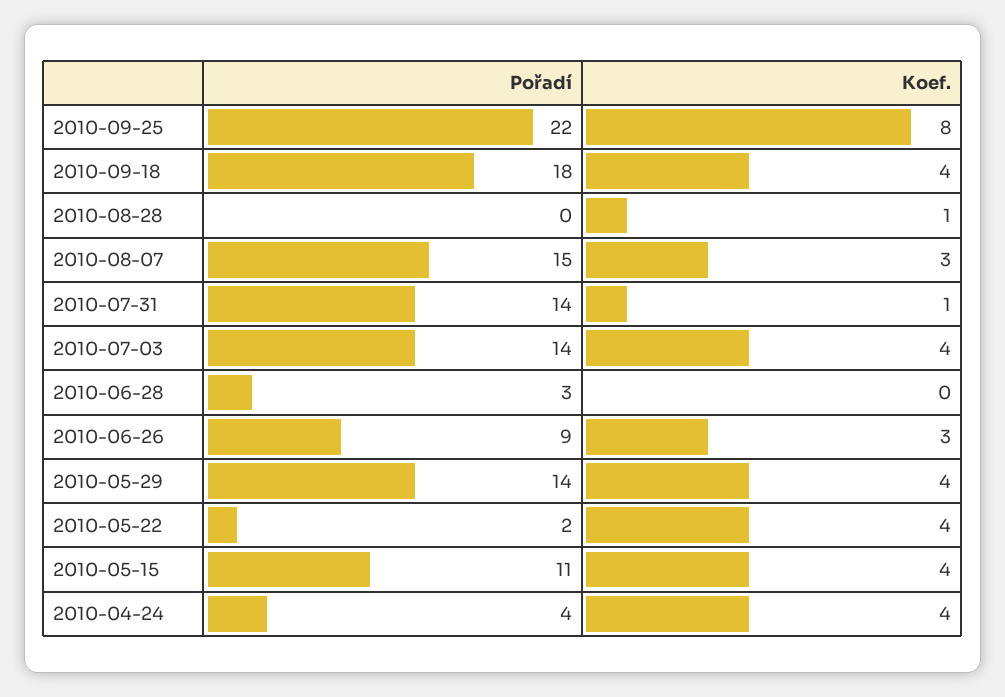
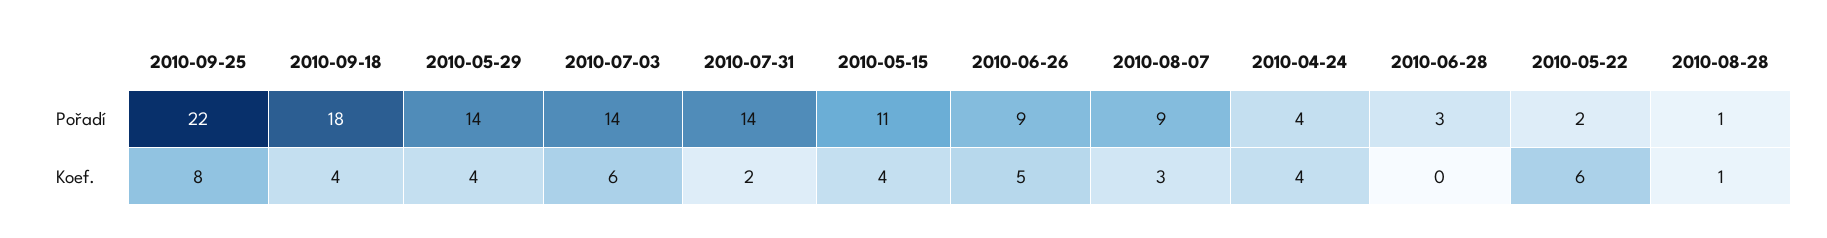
  {
    "Pořadí": {
      "2010-09-25": 22,
      "2010-09-18": 18,
-     "2010-08-28": 0,
+     "2010-08-28": 1,
-     "2010-08-07": 15,
+     "2010-08-07": 9,
      "2010-07-31": 14,
      "2010-07-03": 14,
      "2010-06-28": 3,
      "2010-06-26": 9,
      "2010-05-29": 14,
      "2010-05-22": 2,
      "2010-05-15": 11,
      "2010-04-24": 4
    },
    "Koef.": {
      "2010-09-25": 8,
      "2010-09-18": 4,
      "2010-08-28": 1,
      "2010-08-07": 3,
-     "2010-07-31": 1,
+     "2010-07-31": 2,
-     "2010-07-03": 4,
+     "2010-07-03": 6,
      "2010-06-28": 0,
-     "2010-06-26": 3,
+     "2010-06-26": 5,
      "2010-05-29": 4,
-     "2010-05-22": 4,
+     "2010-05-22": 6,
      "2010-05-15": 4,
      "2010-04-24": 4
    }
  }

